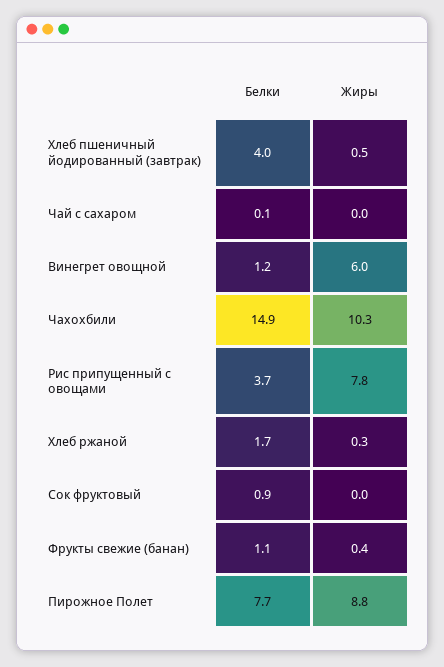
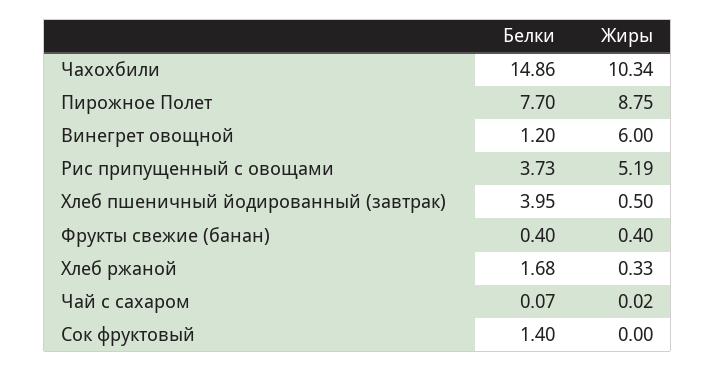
  {
    "Белки": {
      "Хлеб пшеничный йодированный (завтрак)": 3.95,
      "Чай с сахаром": 0.07,
      "Винегрет овощной": 1.2,
      "Чахохбили": 14.86,
      "Рис припущенный с овощами": 3.73,
      "Хлеб ржаной": 1.68,
-     "Сок фруктовый": 0.9,
+     "Сок фруктовый": 1.4,
-     "Фрукты свежие (банан)": 1.1,
+     "Фрукты свежие (банан)": 0.4,
      "Пирожное Полет": 7.7
    },
    "Жиры": {
      "Хлеб пшеничный йодированный (завтрак)": 0.5,
      "Чай с сахаром": 0.02,
      "Винегрет овощной": 6,
      "Чахохбили": 10.34,
-     "Рис припущенный с овощами": 7.8,
+     "Рис припущенный с овощами": 5.19,
      "Хлеб ржаной": 0.33,
      "Сок фруктовый": 0,
      "Фрукты свежие (банан)": 0.4,
      "Пирожное Полет": 8.75
    }
  }

